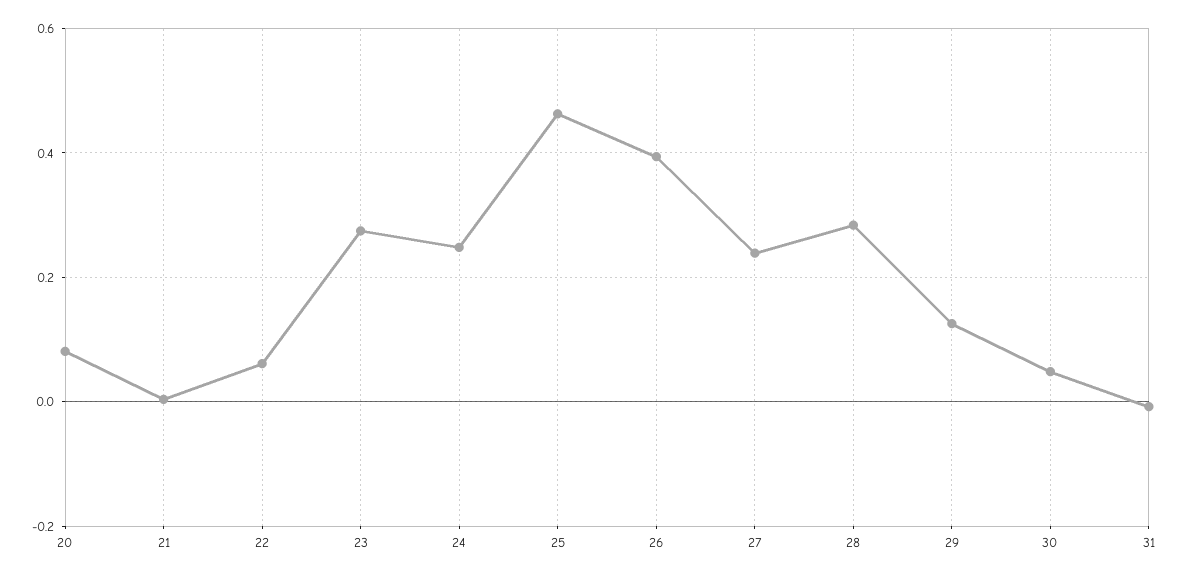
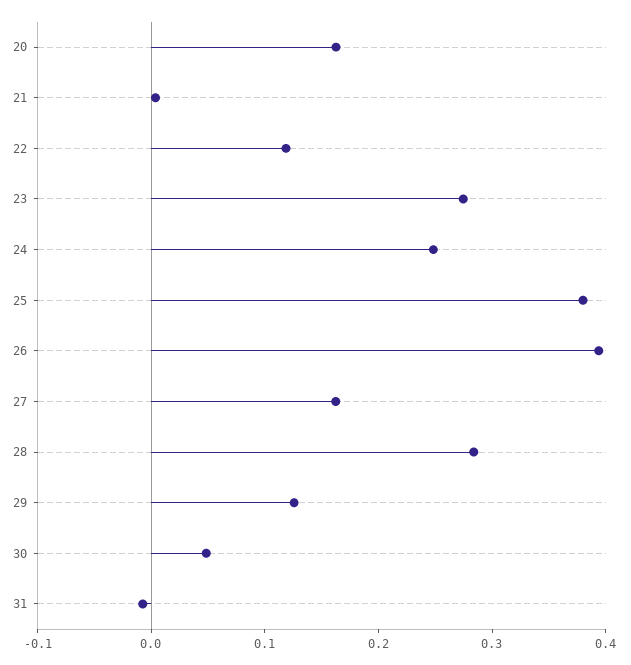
  {
-   "20": 0.08,
+   "20": 0.16,
    "21": 0,
-   "22": 0.06,
+   "22": 0.12,
    "23": 0.28,
    "24": 0.24,
-   "25": 0.46,
+   "25": 0.38,
    "26": 0.4,
-   "27": 0.24,
+   "27": 0.16,
    "28": 0.28,
    "29": 0.12,
    "30": 0.04,
    "31": 0
  }

